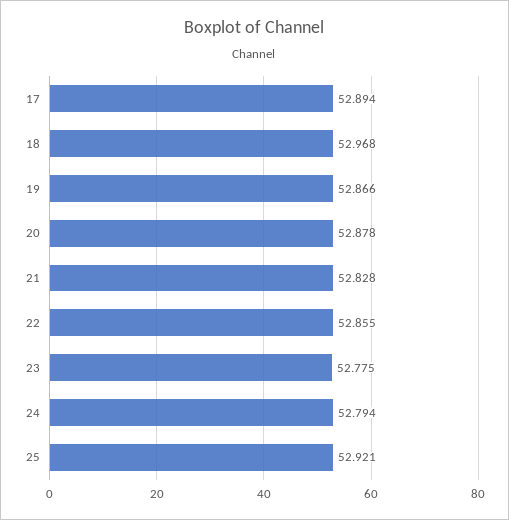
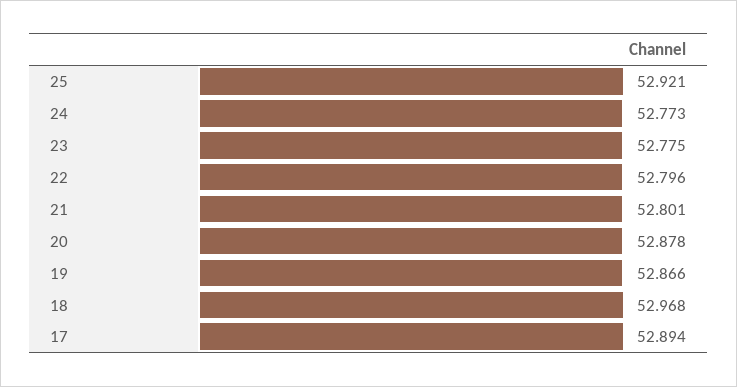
  {
    "17": 52.894,
    "18": 52.968,
    "19": 52.866,
    "20": 52.878,
-   "21": 52.828,
+   "21": 52.801,
-   "22": 52.855,
+   "22": 52.796,
    "23": 52.775,
-   "24": 52.794,
+   "24": 52.773,
    "25": 52.921
  }

